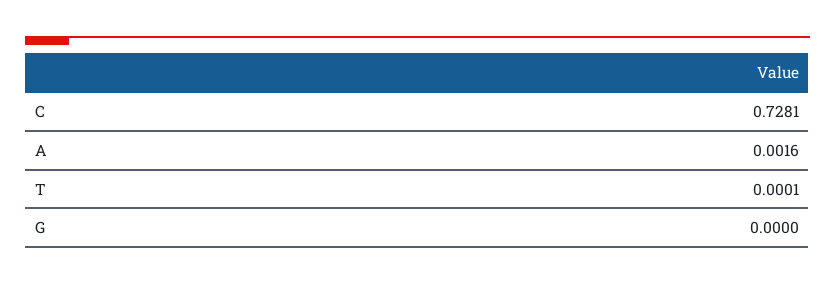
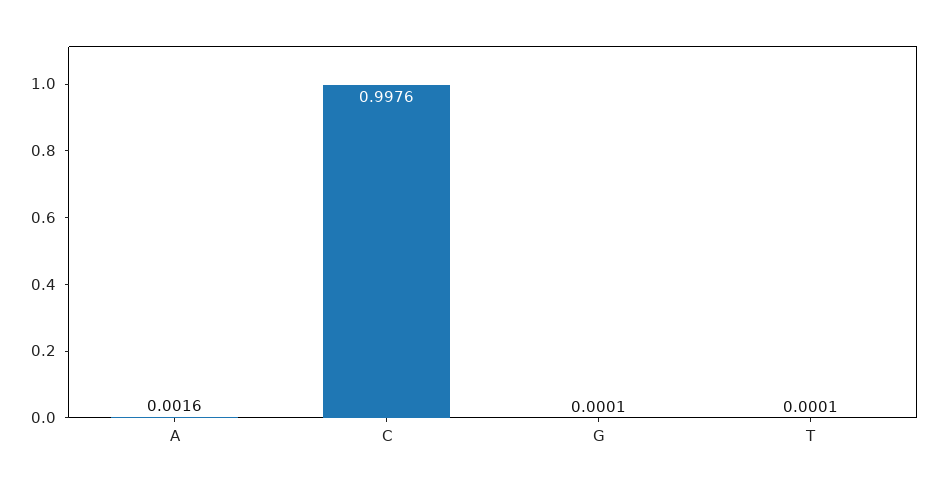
  {
-   "C": 0.7281,
+   "C": 0.9976,
    "A": 0.0016,
    "T": 0.0001,
-   "G": 0
+   "G": 0.0001
  }

